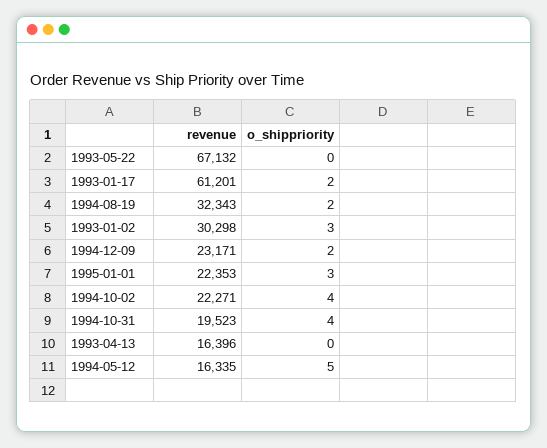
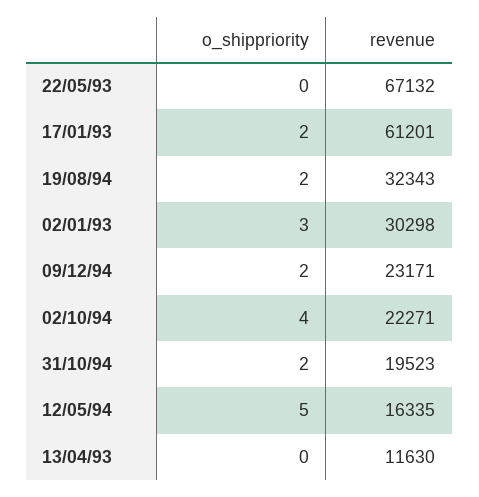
  {
    "revenue": {
      "1993-05-22": 67132,
      "1993-01-17": 61201,
      "1994-08-19": 32343,
      "1993-01-02": 30298,
      "1994-12-09": 23171,
-     "1995-01-01": 22353,
      "1994-10-02": 22271,
      "1994-10-31": 19523,
-     "1993-04-13": 16396,
+     "1993-04-13": 11630,
      "1994-05-12": 16335
    },
    "o_shippriority": {
      "1993-05-22": 0,
      "1993-01-17": 2,
      "1994-08-19": 2,
      "1993-01-02": 3,
      "1994-12-09": 2,
-     "1995-01-01": 3,
      "1994-10-02": 4,
-     "1994-10-31": 4,
+     "1994-10-31": 2,
      "1993-04-13": 0,
      "1994-05-12": 5
    }
  }

